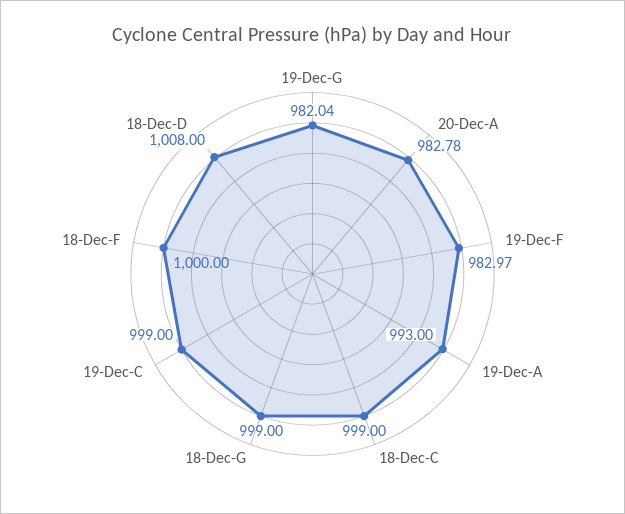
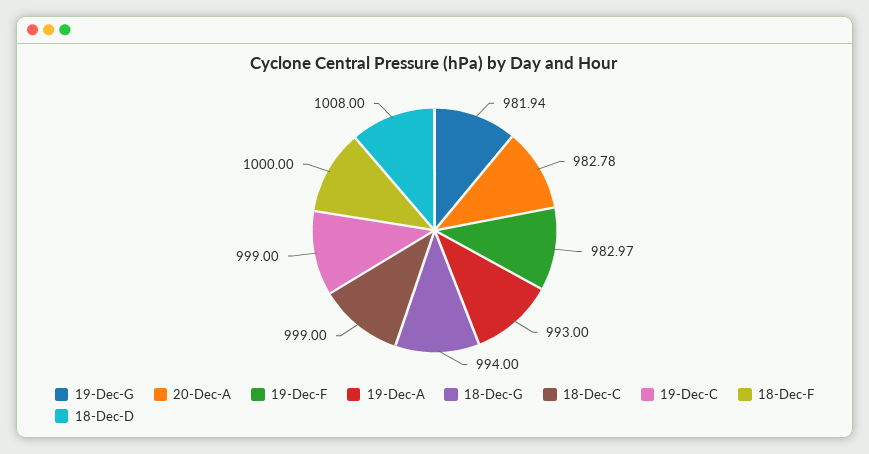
  {
-   "19-Dec-G": 982.04,
+   "19-Dec-G": 981.94,
    "20-Dec-A": 982.78,
    "19-Dec-F": 982.97,
    "19-Dec-A": 993,
    "18-Dec-C": 999,
-   "18-Dec-G": 999,
+   "18-Dec-G": 994,
    "19-Dec-C": 999,
    "18-Dec-F": 1000,
    "18-Dec-D": 1008
  }

